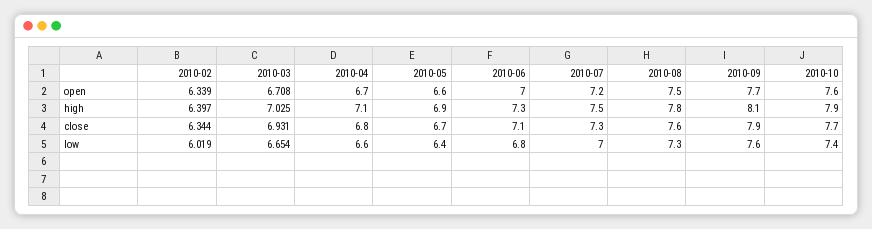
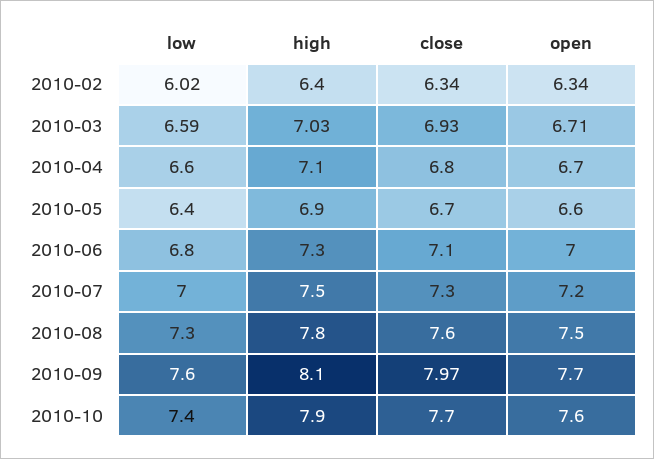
  {
    "2010-02": {
      "open": 6.339,
      "high": 6.397,
      "close": 6.344,
      "low": 6.019
    },
    "2010-03": {
      "open": 6.708,
      "high": 7.025,
      "close": 6.931,
-     "low": 6.654
+     "low": 6.59
    },
    "2010-04": {
      "open": 6.7,
      "high": 7.1,
      "close": 6.8,
      "low": 6.6
    },
    "2010-05": {
      "open": 6.6,
      "high": 6.9,
      "close": 6.7,
      "low": 6.4
    },
    "2010-06": {
      "open": 7,
      "high": 7.3,
      "close": 7.1,
      "low": 6.8
    },
    "2010-07": {
      "open": 7.2,
      "high": 7.5,
      "close": 7.3,
      "low": 7
    },
    "2010-08": {
      "open": 7.5,
      "high": 7.8,
      "close": 7.6,
      "low": 7.3
    },
    "2010-09": {
      "open": 7.7,
      "high": 8.1,
-     "close": 7.9,
+     "close": 7.97,
      "low": 7.6
    },
    "2010-10": {
      "open": 7.6,
      "high": 7.9,
      "close": 7.7,
      "low": 7.4
    }
  }

